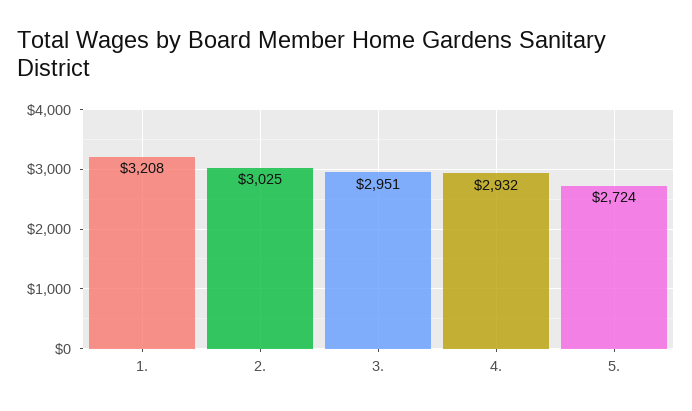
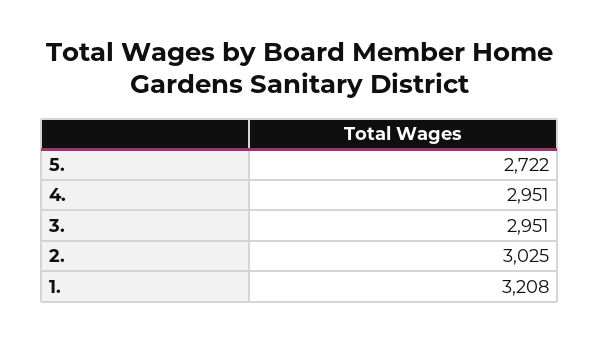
  {
    "1.": 3208,
    "2.": 3025,
    "3.": 2951,
-   "4.": 2932,
+   "4.": 2951,
-   "5.": 2724
+   "5.": 2722
  }

